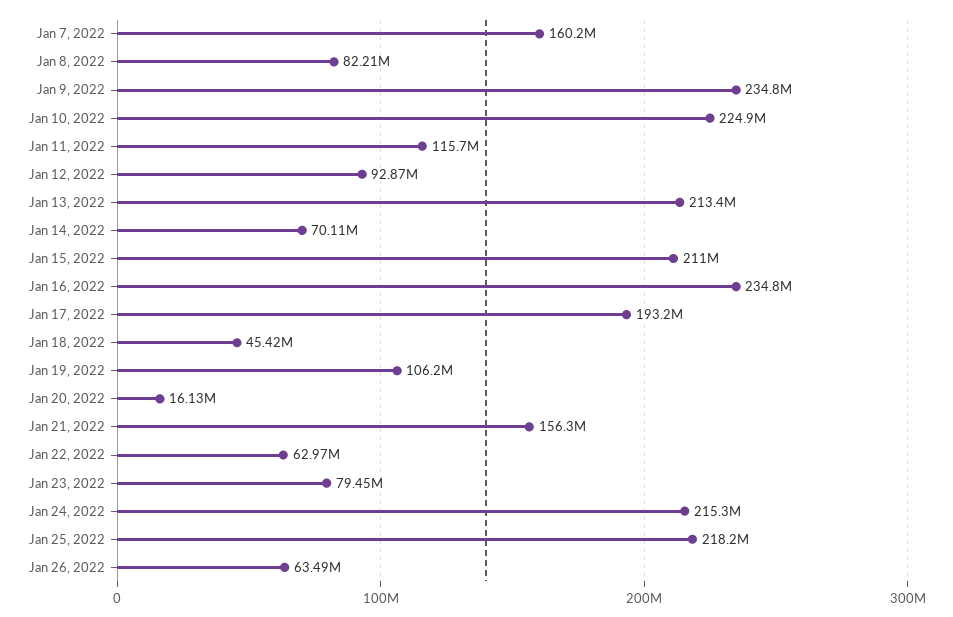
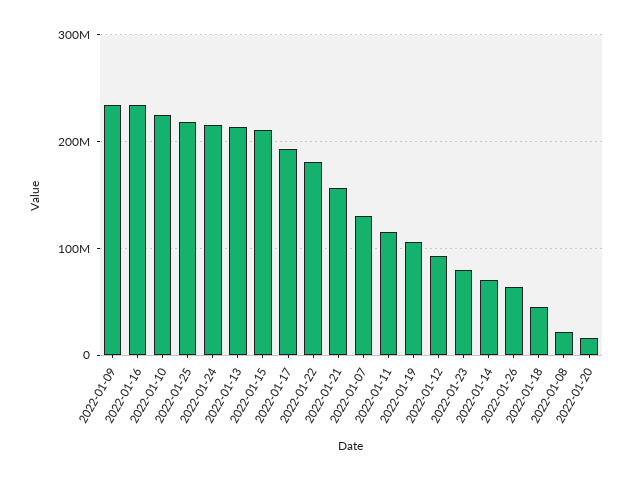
  {
-   "Jan 7, 2022": 160200000,
+   "Jan 7, 2022": 130000000,
-   "Jan 8, 2022": 82210000,
+   "Jan 8, 2022": 20000000,
    "Jan 9, 2022": 234800000,
    "Jan 10, 2022": 224900000,
    "Jan 11, 2022": 115700000,
    "Jan 12, 2022": 92870000,
    "Jan 13, 2022": 213400000,
    "Jan 14, 2022": 70110000,
    "Jan 15, 2022": 211000000,
    "Jan 16, 2022": 234800000,
    "Jan 17, 2022": 193200000,
    "Jan 18, 2022": 45420000,
    "Jan 19, 2022": 106200000,
    "Jan 20, 2022": 16130000,
    "Jan 21, 2022": 156300000,
-   "Jan 22, 2022": 62970000,
+   "Jan 22, 2022": 180000000,
    "Jan 23, 2022": 79450000,
    "Jan 24, 2022": 215300000,
    "Jan 25, 2022": 218200000,
    "Jan 26, 2022": 63490000
  }

